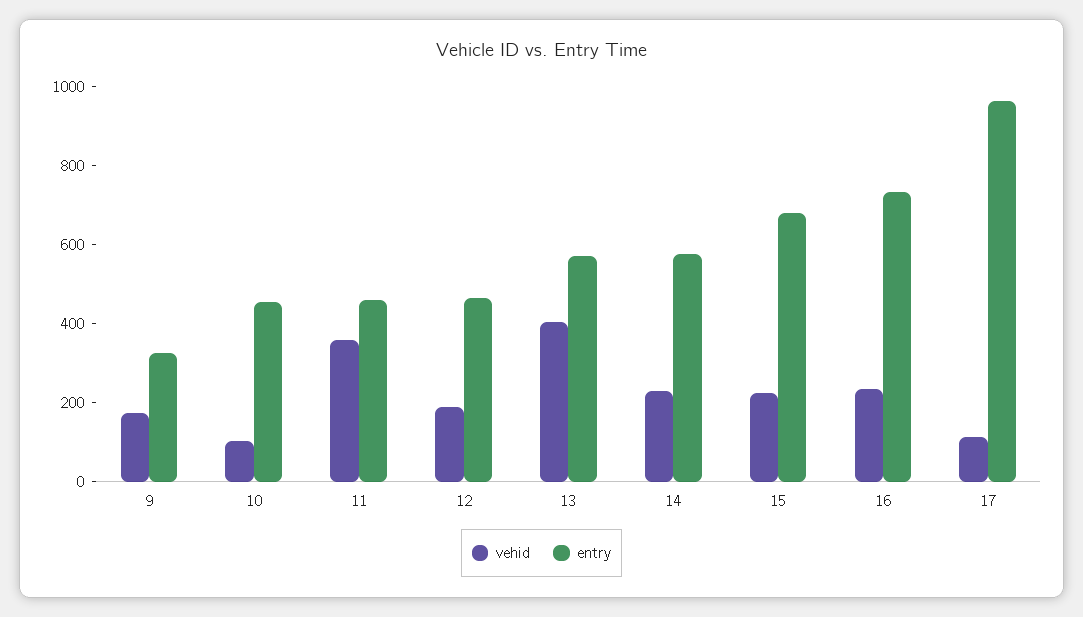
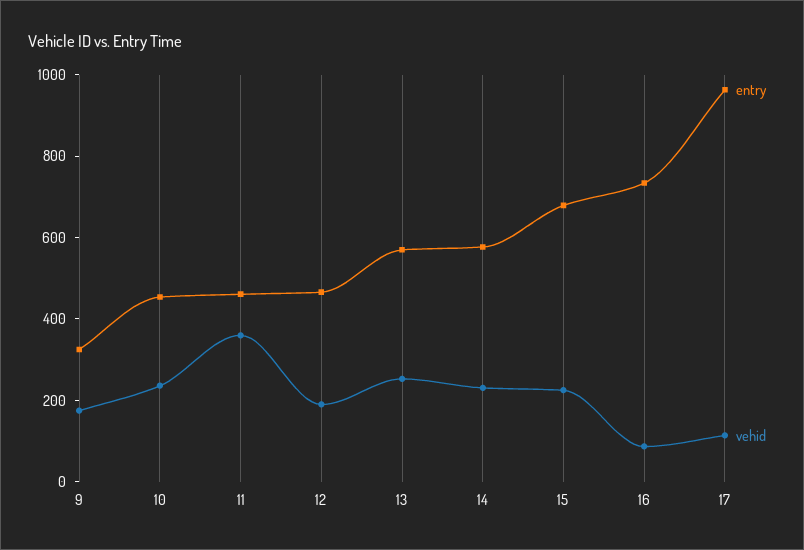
  {
    "vehid": {
      "9": 200,
-     "10": 100,
+     "10": 250,
      "11": 350,
      "12": 200,
-     "13": 400,
+     "13": 250,
      "14": 250,
      "15": 250,
-     "16": 250,
+     "16": 100,
      "17": 100
    },
    "entry": {
      "9": 350,
      "10": 450,
      "11": 450,
      "12": 450,
      "13": 550,
      "14": 600,
      "15": 700,
      "16": 750,
      "17": 950
    }
  }

